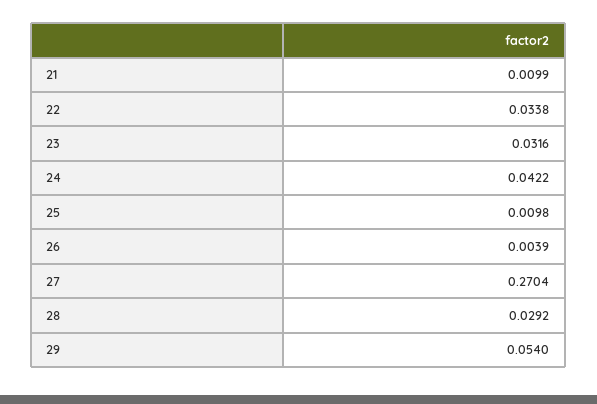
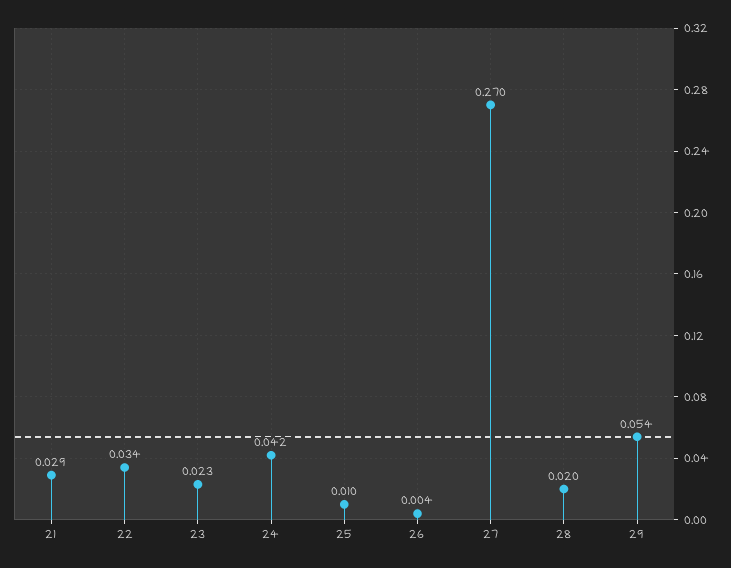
  {
-   "21": 0.0099,
+   "21": 0.029,
    "22": 0.0338,
-   "23": 0.0316,
+   "23": 0.023,
    "24": 0.0422,
    "25": 0.0098,
    "26": 0.0039,
    "27": 0.2704,
-   "28": 0.0292,
+   "28": 0.02,
    "29": 0.054
  }

